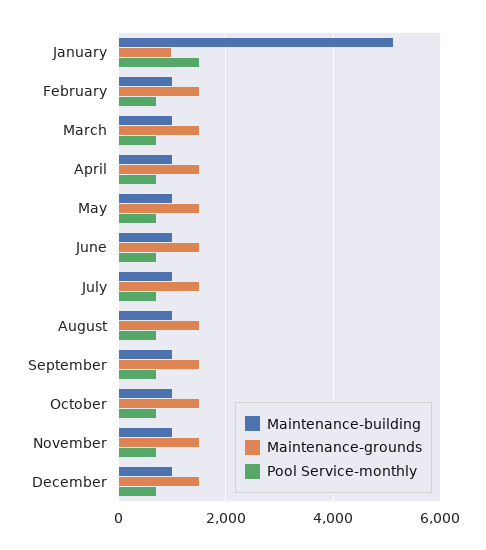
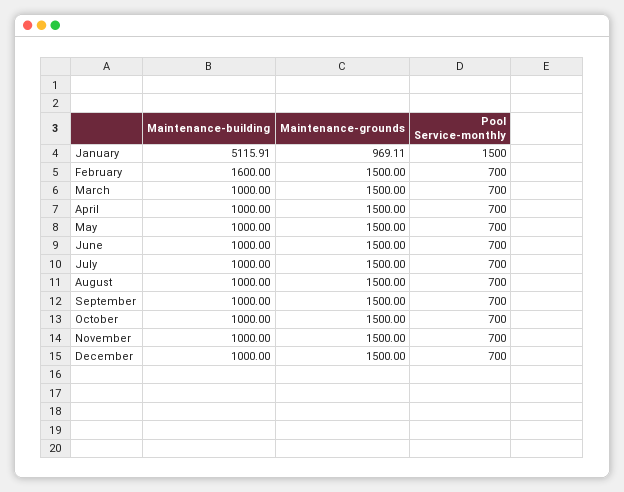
  {
    "Maintenance-building": {
      "January": 5115.91,
-     "February": 1000,
+     "February": 1600,
      "March": 1000,
      "April": 1000,
      "May": 1000,
      "June": 1000,
      "July": 1000,
      "August": 1000,
      "September": 1000,
      "October": 1000,
      "November": 1000,
      "December": 1000
    },
    "Maintenance-grounds": {
      "January": 969.11,
      "February": 1500,
      "March": 1500,
      "April": 1500,
      "May": 1500,
      "June": 1500,
      "July": 1500,
      "August": 1500,
      "September": 1500,
      "October": 1500,
      "November": 1500,
      "December": 1500
    },
    "Pool Service-monthly": {
      "January": 1500,
      "February": 700,
      "March": 700,
      "April": 700,
      "May": 700,
      "June": 700,
      "July": 700,
      "August": 700,
      "September": 700,
      "October": 700,
      "November": 700,
      "December": 700
    }
  }

